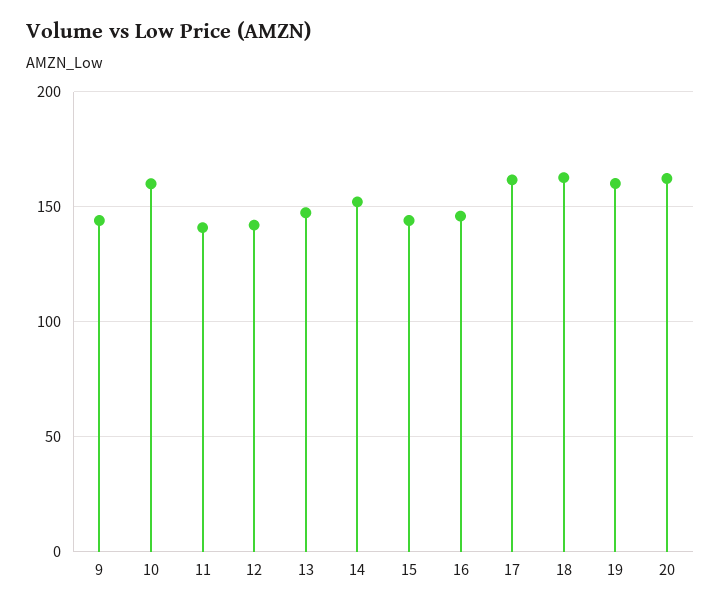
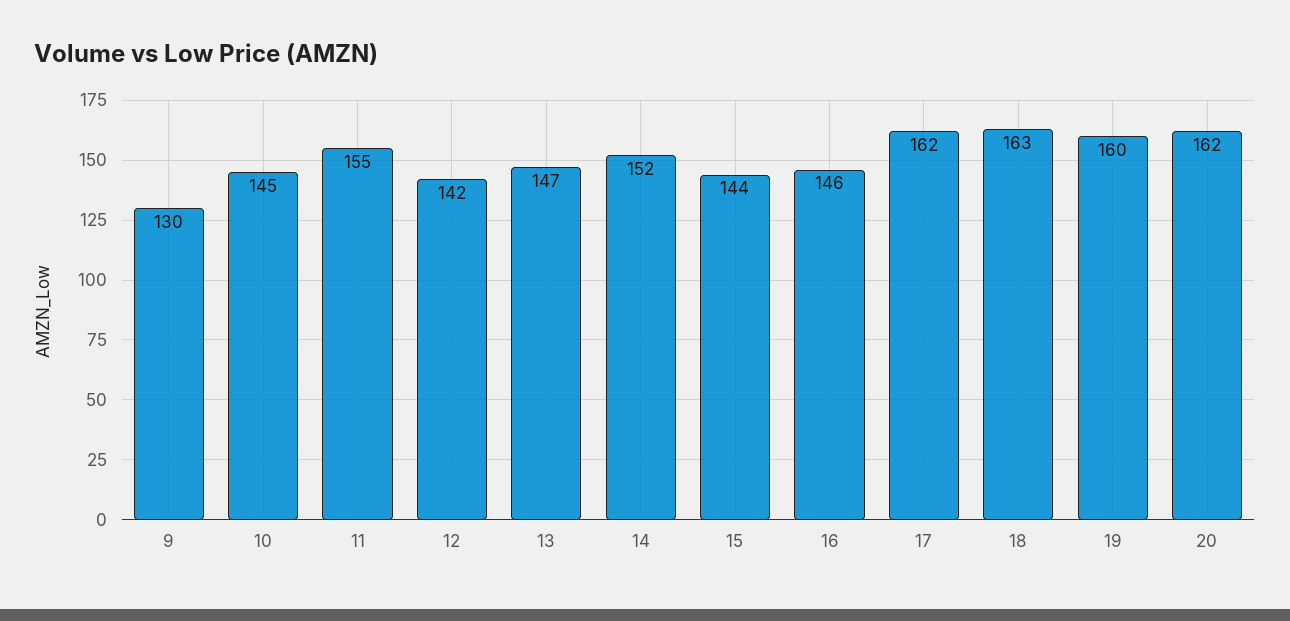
  {
-   "9": 145,
+   "9": 130,
-   "10": 160,
+   "10": 145,
-   "11": 140,
+   "11": 155,
    "12": 142,
    "13": 147,
    "14": 152,
    "15": 144,
    "16": 146,
    "17": 162,
    "18": 163,
    "19": 160,
    "20": 162
  }

